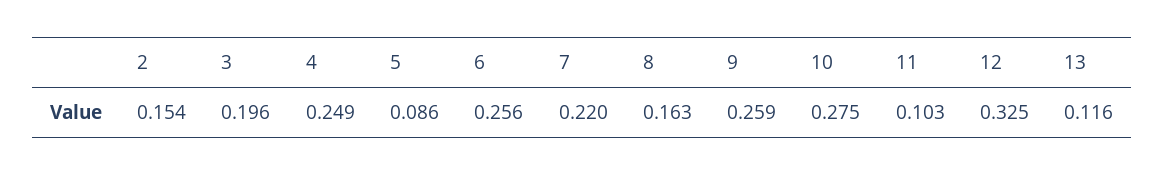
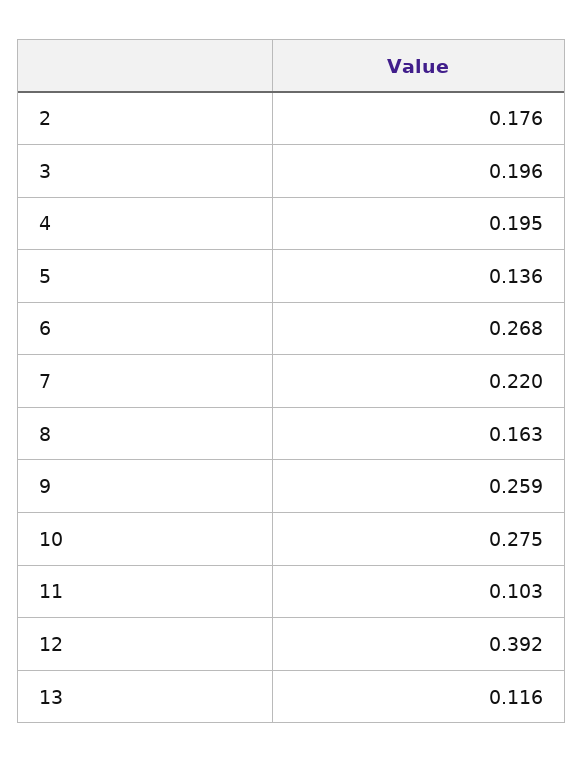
  {
-   "2": 0.154,
+   "2": 0.176,
    "3": 0.196,
-   "4": 0.249,
+   "4": 0.195,
-   "5": 0.086,
+   "5": 0.136,
-   "6": 0.256,
+   "6": 0.268,
    "7": 0.22,
    "8": 0.163,
    "9": 0.259,
    "10": 0.275,
    "11": 0.103,
-   "12": 0.325,
+   "12": 0.392,
    "13": 0.116
  }

